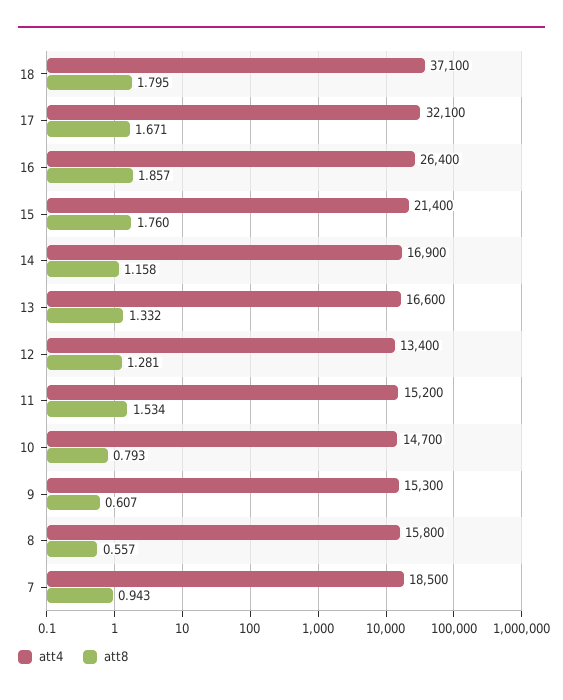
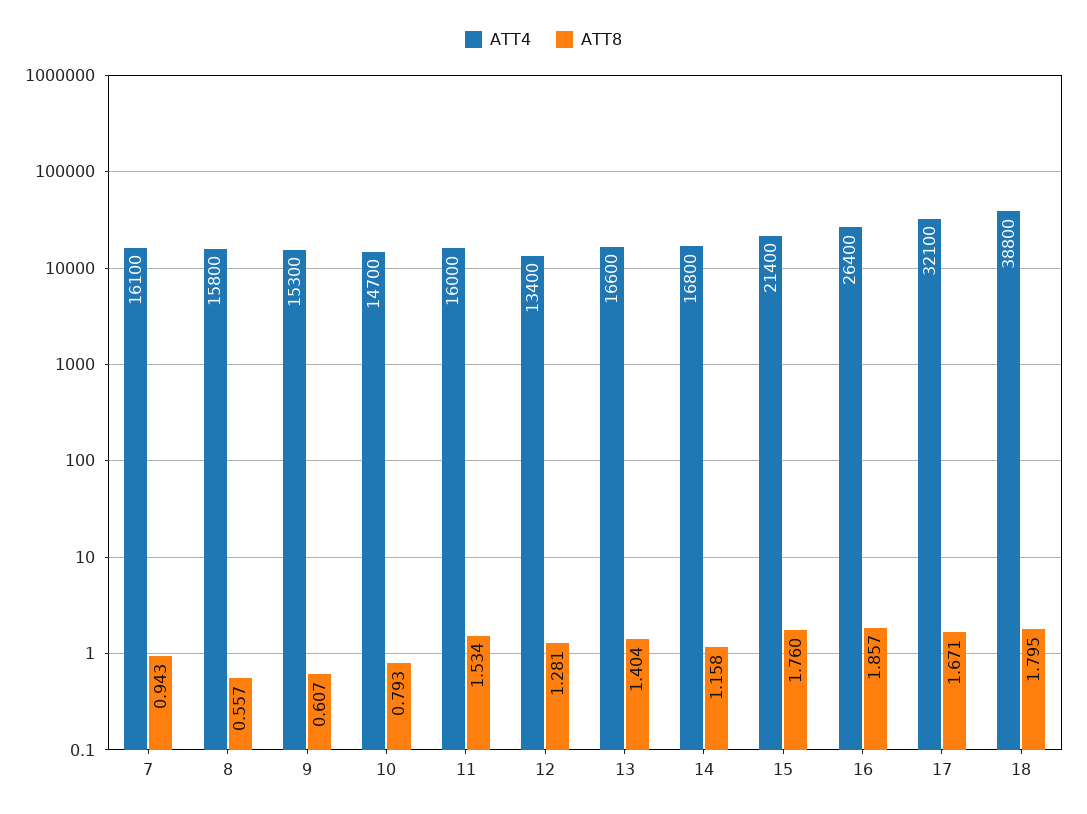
  {
    "att4": {
-     "18": 37100,
+     "18": 38800,
      "17": 32100,
      "16": 26400,
      "15": 21400,
-     "14": 16900,
+     "14": 16800,
      "13": 16600,
      "12": 13400,
-     "11": 15200,
+     "11": 16000,
      "10": 14700,
      "9": 15300,
      "8": 15800,
-     "7": 18500
+     "7": 16100
    },
    "att8": {
      "18": 1.795,
      "17": 1.671,
      "16": 1.857,
      "15": 1.76,
      "14": 1.158,
-     "13": 1.332,
+     "13": 1.404,
      "12": 1.281,
      "11": 1.534,
      "10": 0.793,
      "9": 0.607,
      "8": 0.557,
      "7": 0.943
    }
  }

